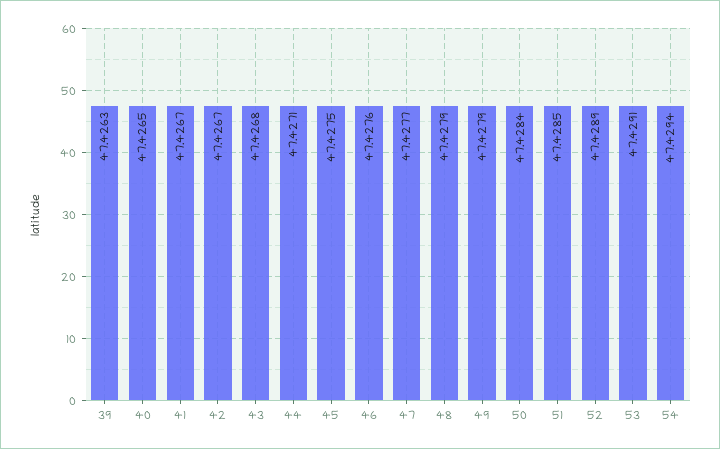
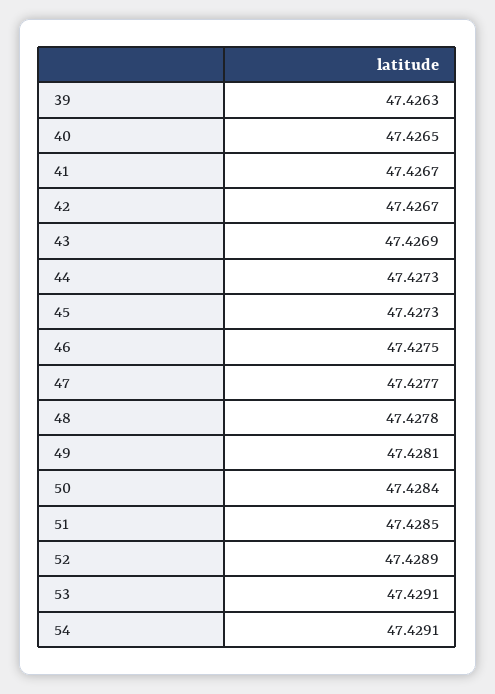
  {
    "39": 47.4263,
    "40": 47.4265,
    "41": 47.4267,
    "42": 47.4267,
-   "43": 47.4268,
+   "43": 47.4269,
-   "44": 47.4271,
+   "44": 47.4273,
-   "45": 47.4275,
+   "45": 47.4273,
-   "46": 47.4276,
+   "46": 47.4275,
    "47": 47.4277,
-   "48": 47.4279,
+   "48": 47.4278,
-   "49": 47.4279,
+   "49": 47.4281,
    "50": 47.4284,
    "51": 47.4285,
    "52": 47.4289,
    "53": 47.4291,
-   "54": 47.4294
+   "54": 47.4291
  }

